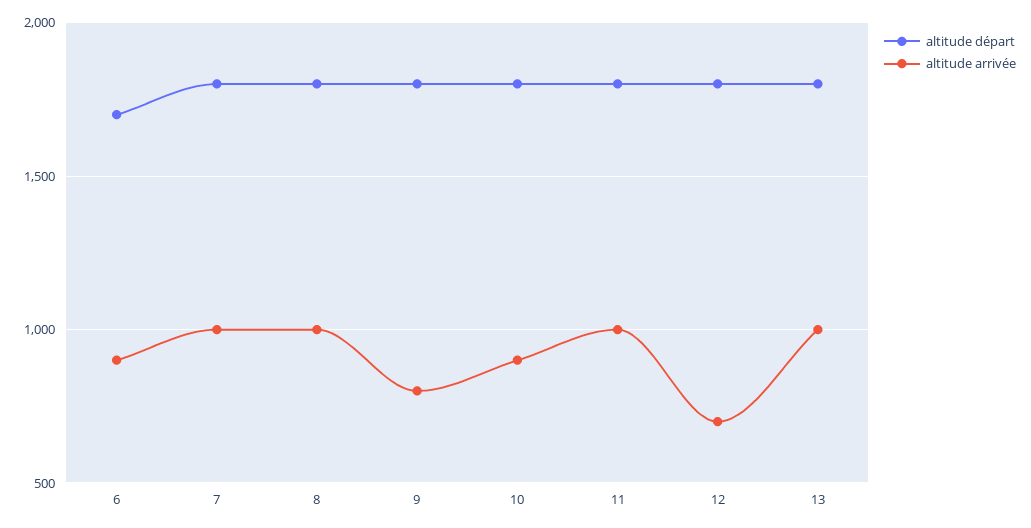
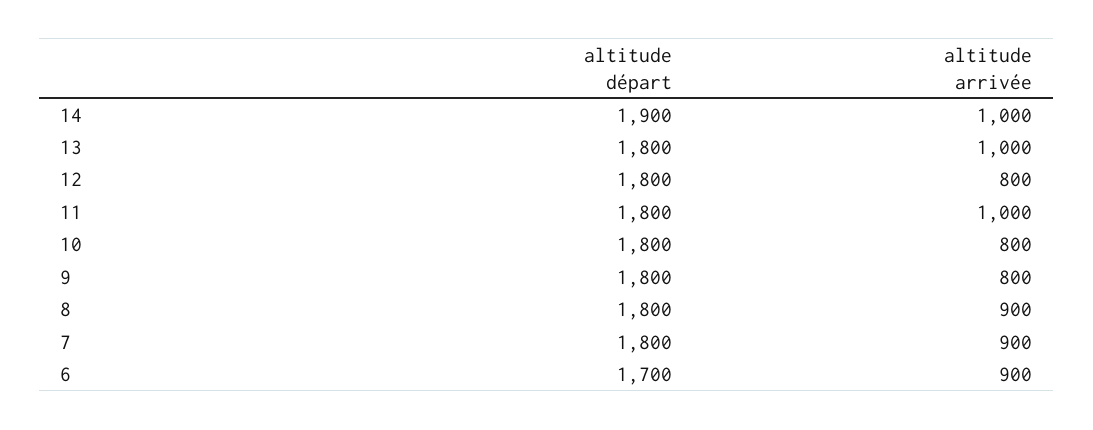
  {
    "altitude départ": {
      "6": 1700,
      "7": 1800,
      "8": 1800,
      "9": 1800,
      "10": 1800,
      "11": 1800,
      "12": 1800,
-     "13": 1800
+     "13": 1800,
+     "14": 1900
    },
    "altitude arrivée": {
      "6": 900,
-     "7": 1000,
+     "7": 900,
-     "8": 1000,
+     "8": 900,
      "9": 800,
-     "10": 900,
+     "10": 800,
      "11": 1000,
-     "12": 700,
+     "12": 800,
-     "13": 1000
+     "13": 1000,
+     "14": 1000
    }
  }

